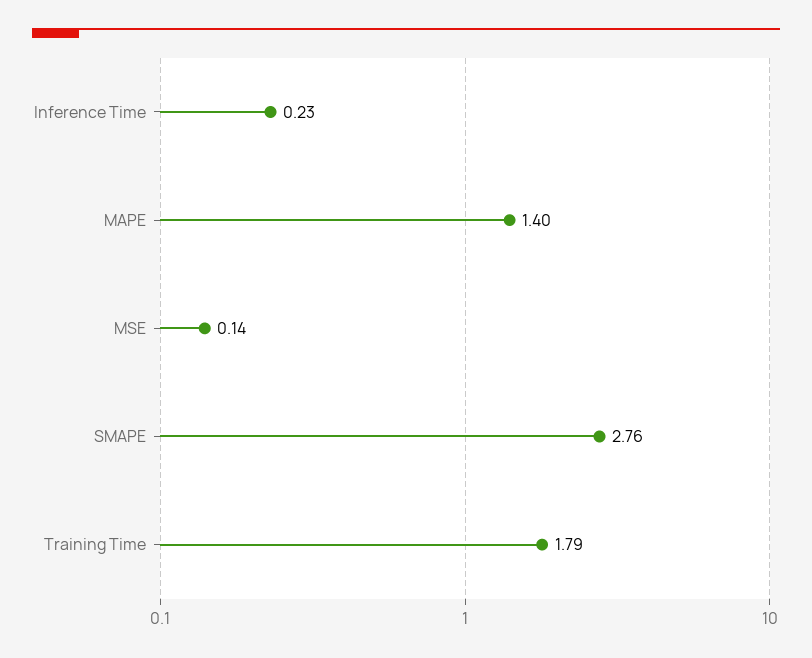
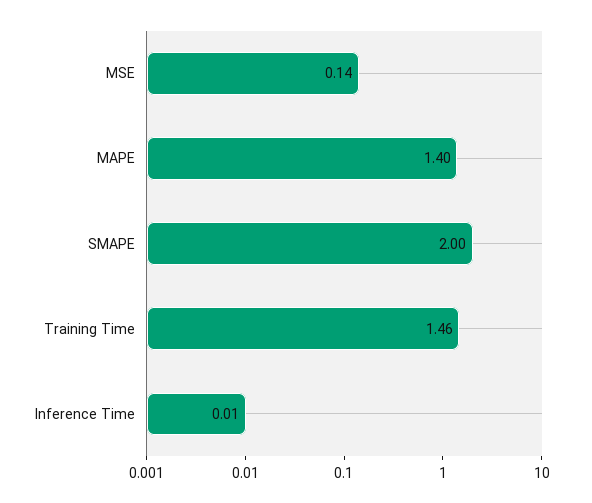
  {
-   "Inference Time": 0.23,
+   "Inference Time": 0.01,
    "MAPE": 1.4,
    "MSE": 0.14,
-   "SMAPE": 2.76,
+   "SMAPE": 2,
-   "Training Time": 1.79
+   "Training Time": 1.46
  }

